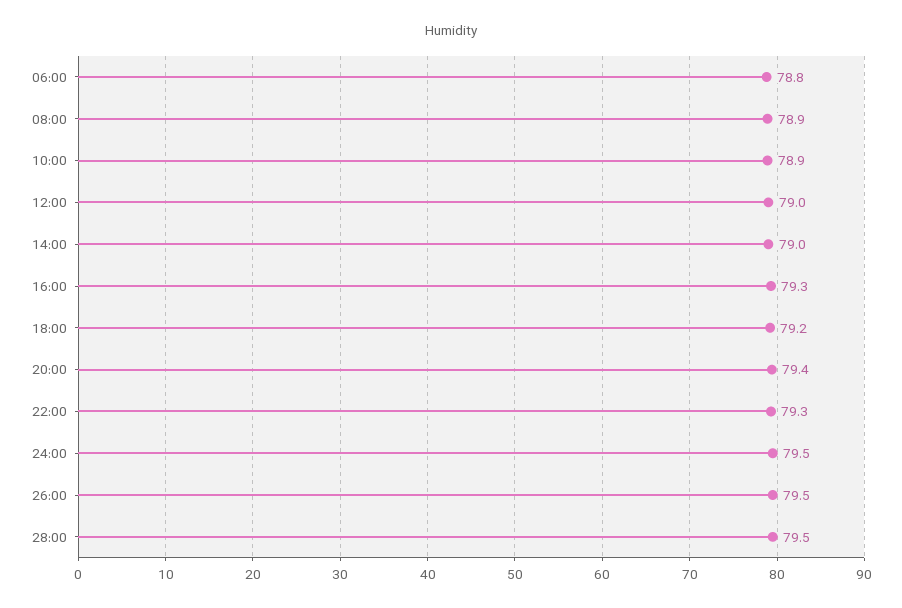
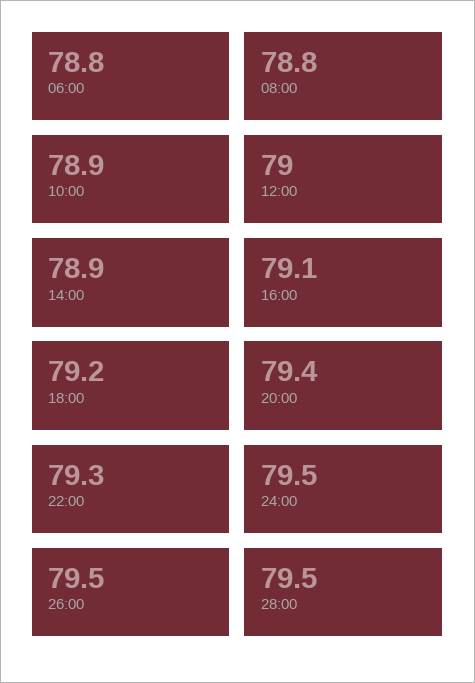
  {
    "06:00": 78.8,
-   "08:00": 78.9,
+   "08:00": 78.8,
    "10:00": 78.9,
    "12:00": 79,
-   "14:00": 79,
+   "14:00": 78.9,
-   "16:00": 79.3,
+   "16:00": 79.1,
    "18:00": 79.2,
    "20:00": 79.4,
    "22:00": 79.3,
    "24:00": 79.5,
    "26:00": 79.5,
    "28:00": 79.5
  }

